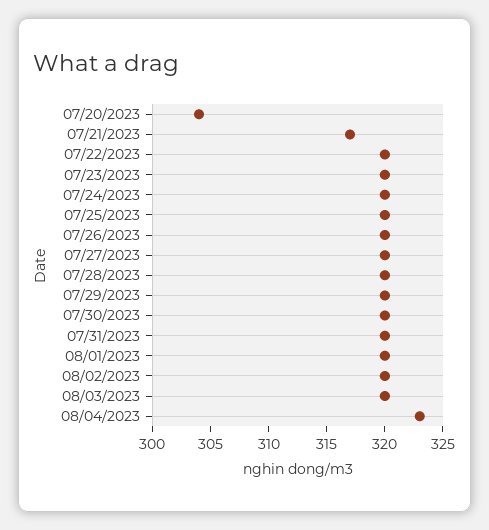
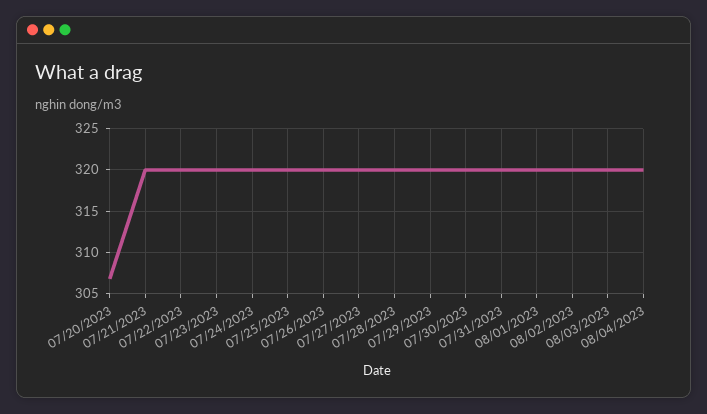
  {
-   "07/20/2023": 304,
+   "07/20/2023": 307,
-   "07/21/2023": 317,
+   "07/21/2023": 320,
    "07/22/2023": 320,
    "07/23/2023": 320,
    "07/24/2023": 320,
    "07/25/2023": 320,
    "07/26/2023": 320,
    "07/27/2023": 320,
    "07/28/2023": 320,
    "07/29/2023": 320,
    "07/30/2023": 320,
    "07/31/2023": 320,
    "08/01/2023": 320,
    "08/02/2023": 320,
    "08/03/2023": 320,
-   "08/04/2023": 323
+   "08/04/2023": 320
  }

